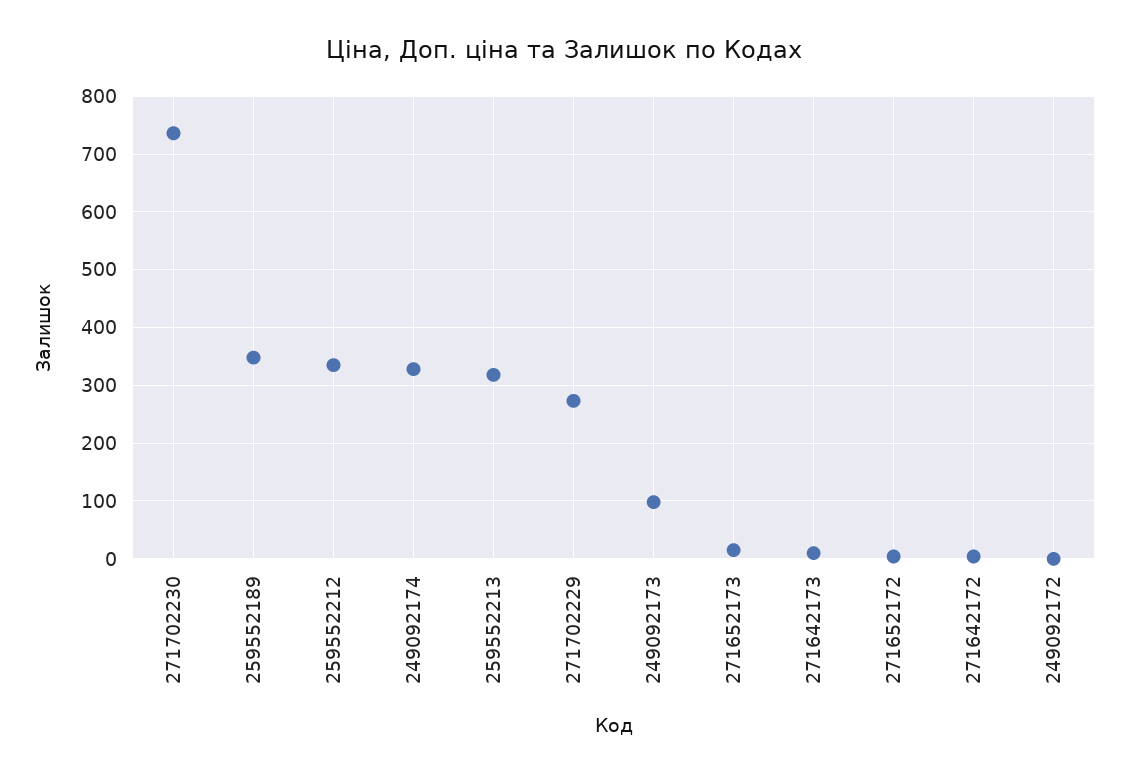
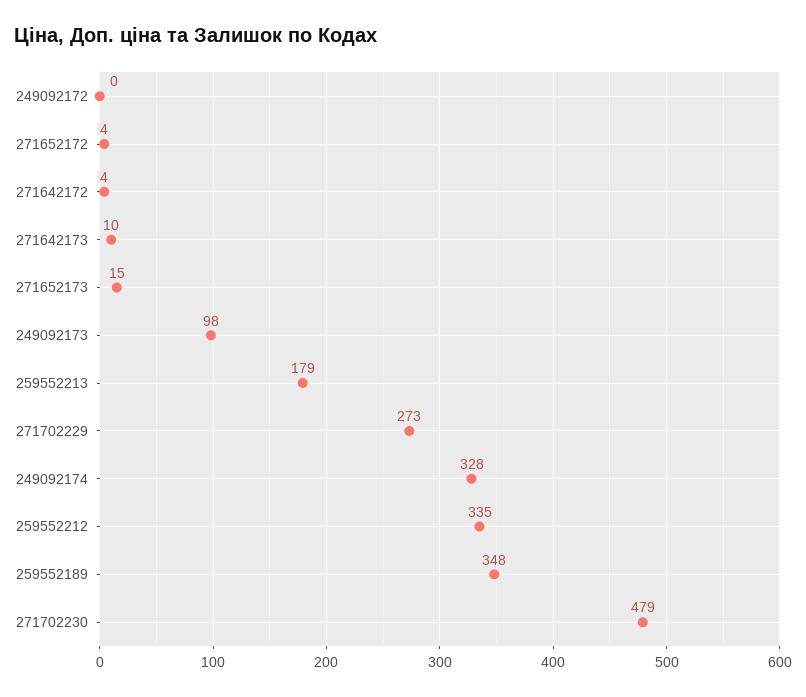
  {
-   "271702230": 740,
+   "271702230": 479,
    "259552189": 348,
    "259552212": 335,
    "249092174": 328,
-   "259552213": 320,
+   "259552213": 179,
    "271702229": 273,
    "249092173": 98,
    "271652173": 15,
    "271642173": 10,
    "271652172": 4,
    "271642172": 4,
    "249092172": 0
  }

